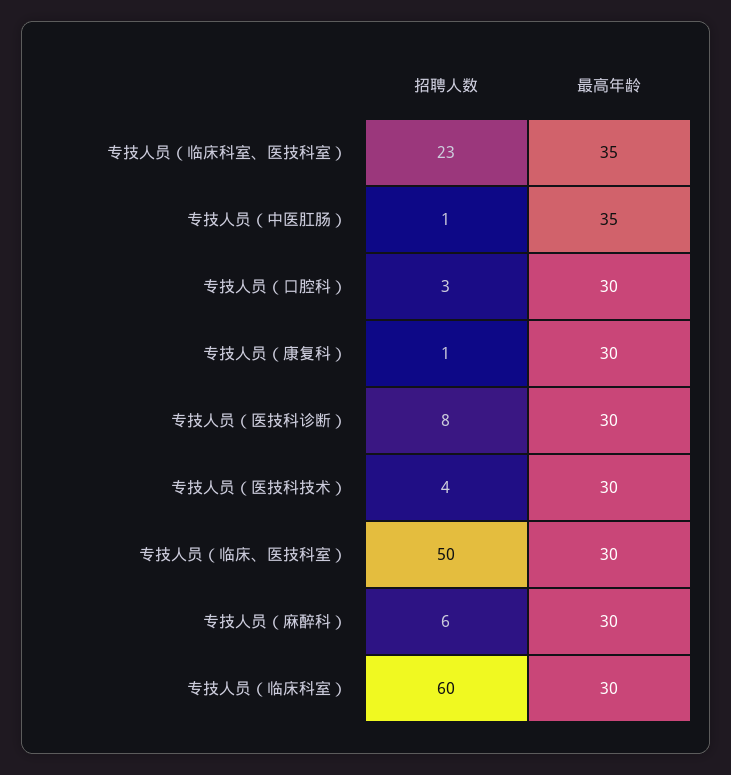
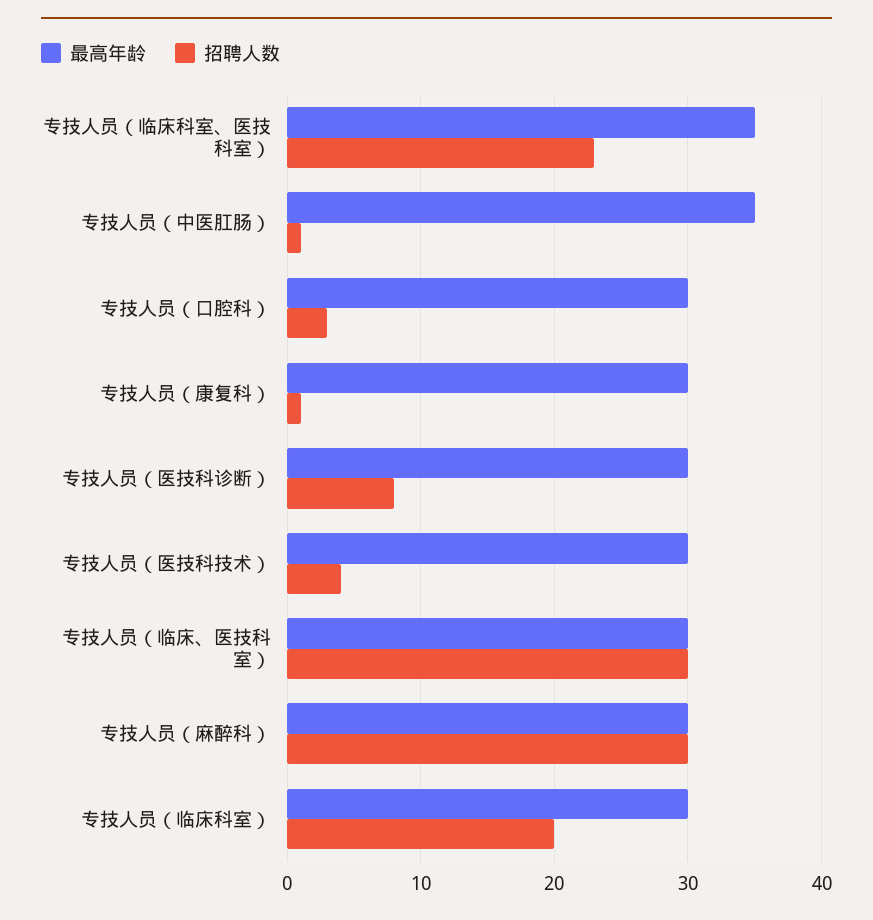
  {
    "招聘人数": {
      "专技人员（临床科室、医技科室）": 23,
      "专技人员（中医肛肠）": 1,
      "专技人员（口腔科）": 3,
      "专技人员（康复科）": 1,
      "专技人员（医技科诊断）": 8,
      "专技人员（医技科技术）": 4,
-     "专技人员（临床、医技科室）": 50,
+     "专技人员（临床、医技科室）": 30,
-     "专技人员（麻醉科）": 6,
+     "专技人员（麻醉科）": 30,
-     "专技人员（临床科室）": 60
+     "专技人员（临床科室）": 20
    },
    "最高年龄": {
      "专技人员（临床科室、医技科室）": 35,
      "专技人员（中医肛肠）": 35,
      "专技人员（口腔科）": 30,
      "专技人员（康复科）": 30,
      "专技人员（医技科诊断）": 30,
      "专技人员（医技科技术）": 30,
      "专技人员（临床、医技科室）": 30,
      "专技人员（麻醉科）": 30,
      "专技人员（临床科室）": 30
    }
  }

